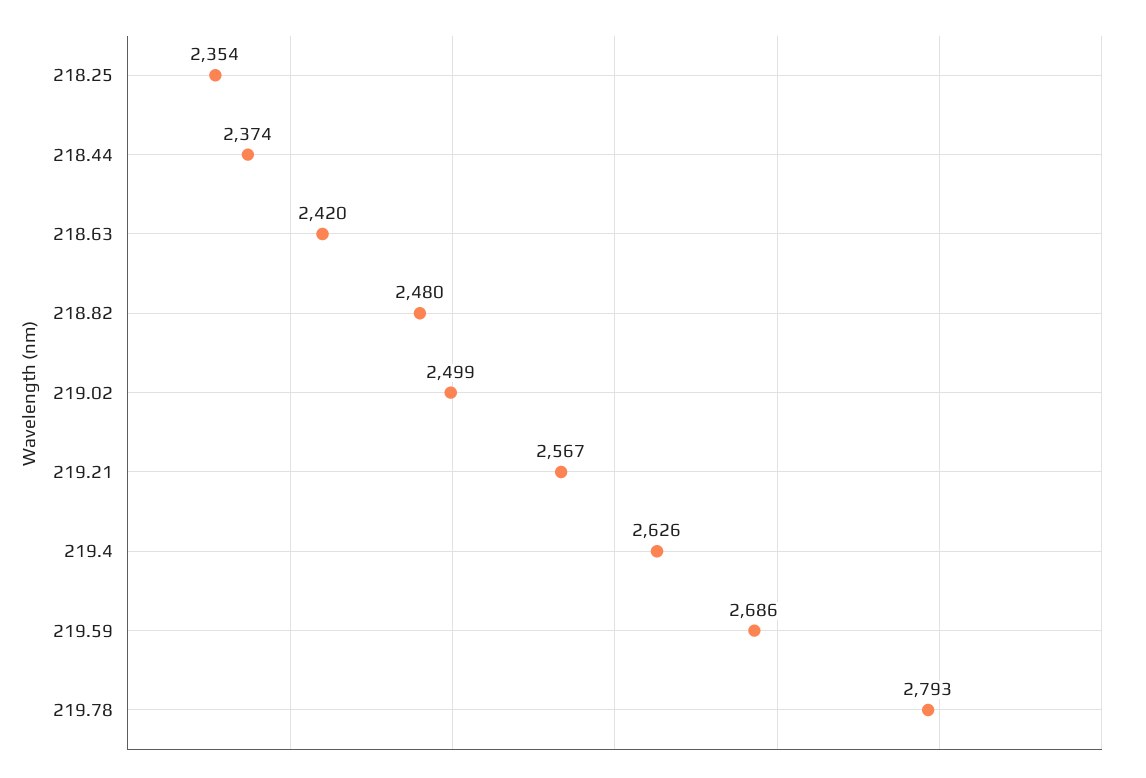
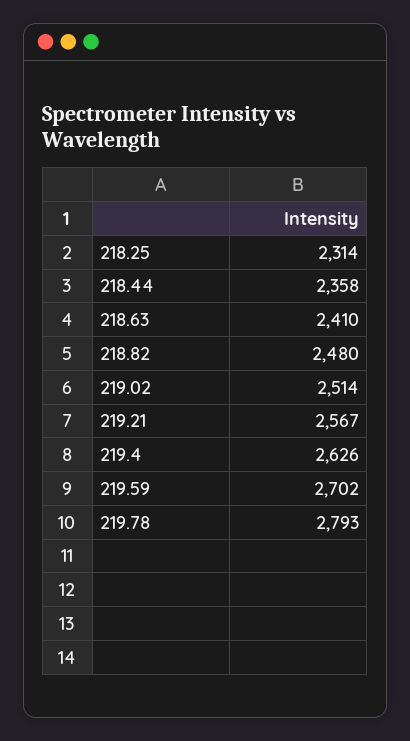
  {
-   "218.25": 2354,
+   "218.25": 2314,
-   "218.44": 2374,
+   "218.44": 2358,
-   "218.63": 2420,
+   "218.63": 2410,
    "218.82": 2480,
-   "219.02": 2499,
+   "219.02": 2514,
    "219.21": 2567,
    "219.4": 2626,
-   "219.59": 2686,
+   "219.59": 2702,
    "219.78": 2793
  }

